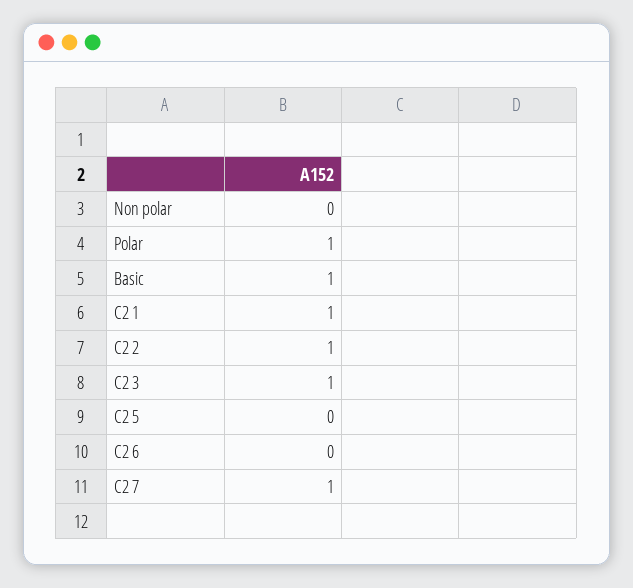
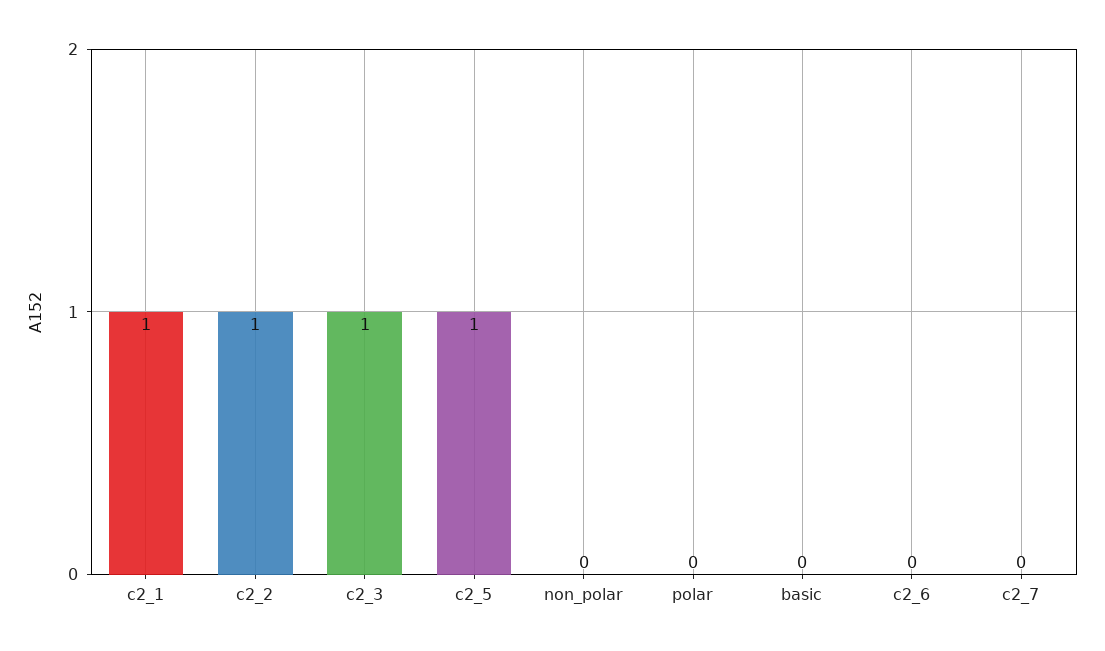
  {
    "Non polar": 0,
-   "Polar": 1,
+   "Polar": 0,
-   "Basic": 1,
+   "Basic": 0,
    "C2 1": 1,
    "C2 2": 1,
    "C2 3": 1,
-   "C2 5": 0,
+   "C2 5": 1,
    "C2 6": 0,
-   "C2 7": 1
+   "C2 7": 0
  }

